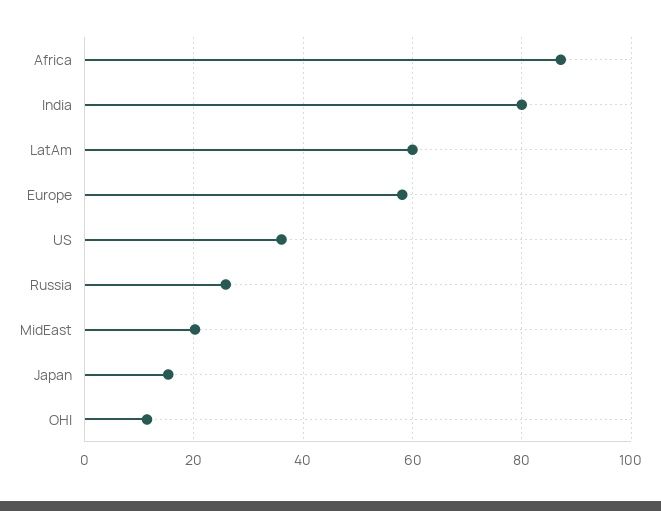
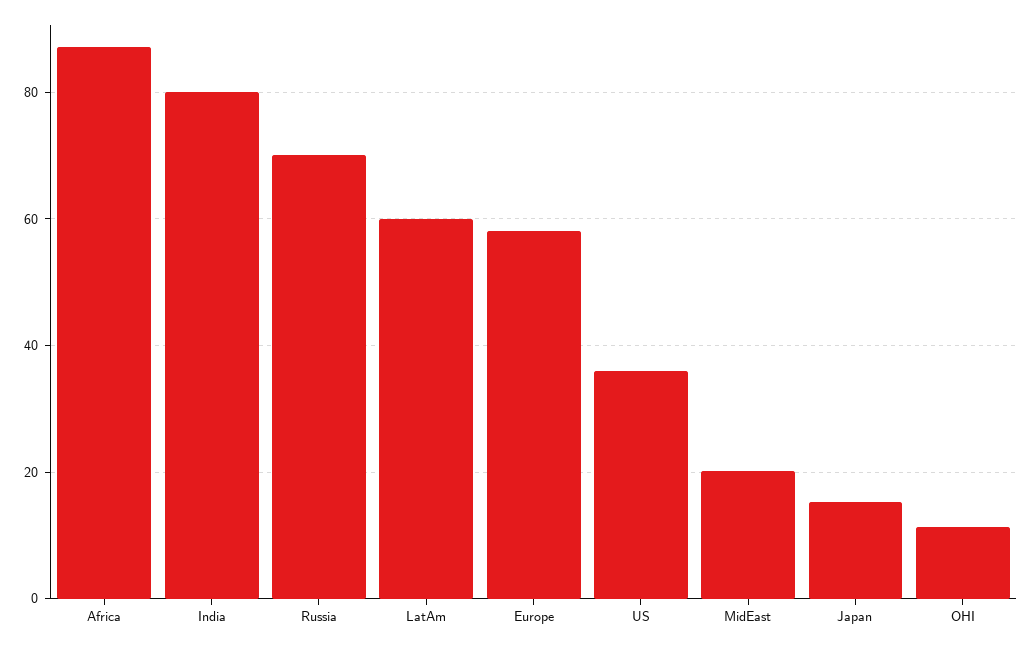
  {
    "Africa": 88,
    "India": 80,
    "LatAm": 60,
    "Europe": 58,
    "US": 36,
-   "Russia": 26,
+   "Russia": 70,
    "MidEast": 20,
    "Japan": 16,
    "OHI": 12
  }

